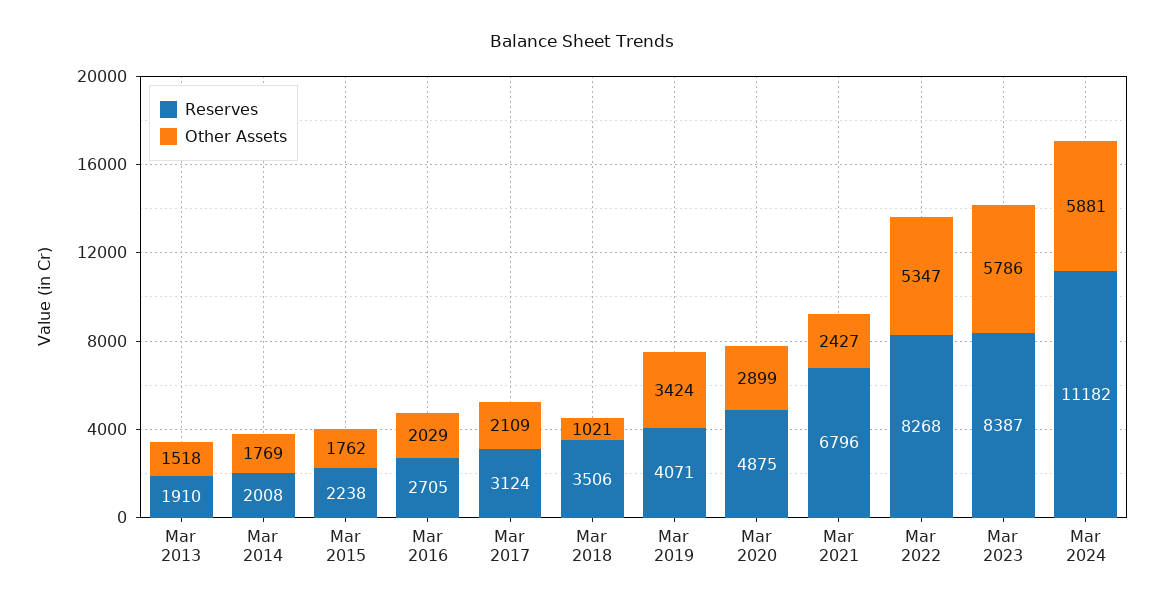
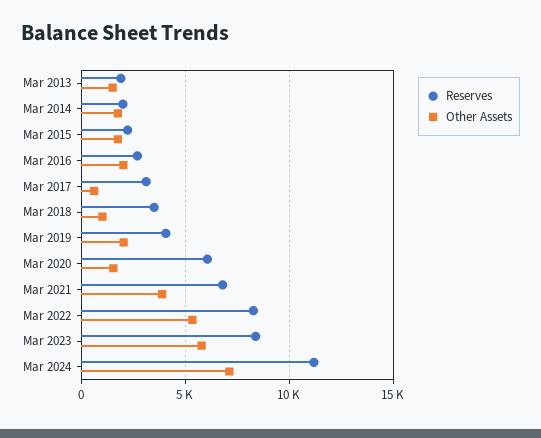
  {
    "Reserves": {
      "Mar 2013": 1910,
      "Mar 2014": 2008,
      "Mar 2015": 2238,
      "Mar 2016": 2705,
      "Mar 2017": 3124,
      "Mar 2018": 3506,
      "Mar 2019": 4071,
-     "Mar 2020": 4875,
+     "Mar 2020": 6000,
      "Mar 2021": 6796,
      "Mar 2022": 8268,
      "Mar 2023": 8387,
      "Mar 2024": 11182
    },
    "Other Assets": {
      "Mar 2013": 1518,
      "Mar 2014": 1769,
      "Mar 2015": 1762,
      "Mar 2016": 2029,
-     "Mar 2017": 2109,
+     "Mar 2017": 500,
      "Mar 2018": 1021,
-     "Mar 2019": 3424,
+     "Mar 2019": 2000,
-     "Mar 2020": 2899,
+     "Mar 2020": 1500,
-     "Mar 2021": 2427,
+     "Mar 2021": 4000,
      "Mar 2022": 5347,
      "Mar 2023": 5786,
-     "Mar 2024": 5881
+     "Mar 2024": 7000
    }
  }

